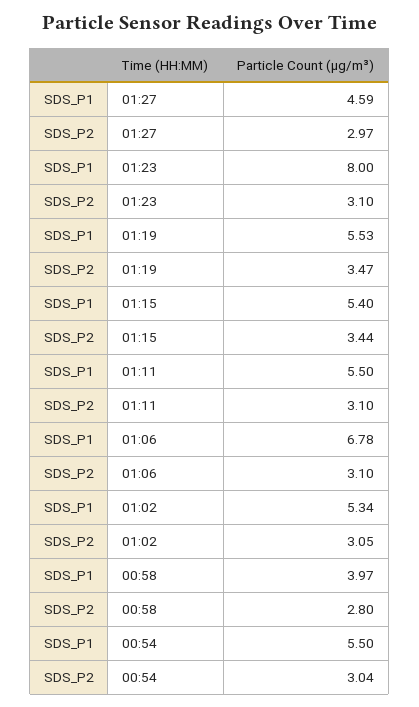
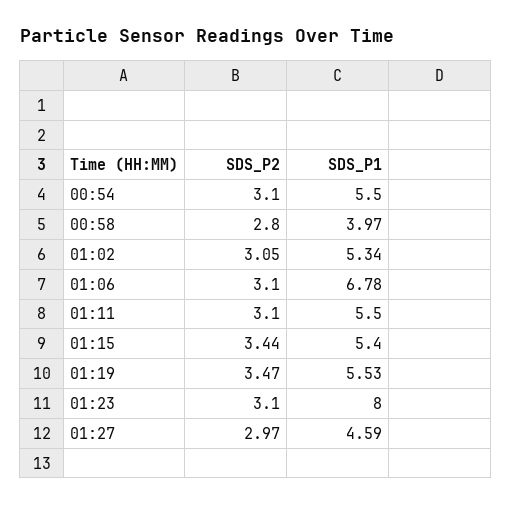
  {
    "SDS_P1": {
      "01:27": 4.59,
      "01:23": 8,
      "01:19": 5.53,
      "01:15": 5.4,
      "01:11": 5.5,
      "01:06": 6.78,
      "01:02": 5.34,
      "00:58": 3.97,
      "00:54": 5.5
    },
    "SDS_P2": {
      "01:27": 2.97,
      "01:23": 3.1,
      "01:19": 3.47,
      "01:15": 3.44,
      "01:11": 3.1,
      "01:06": 3.1,
      "01:02": 3.05,
      "00:58": 2.8,
-     "00:54": 3.04
+     "00:54": 3.1
    }
  }

